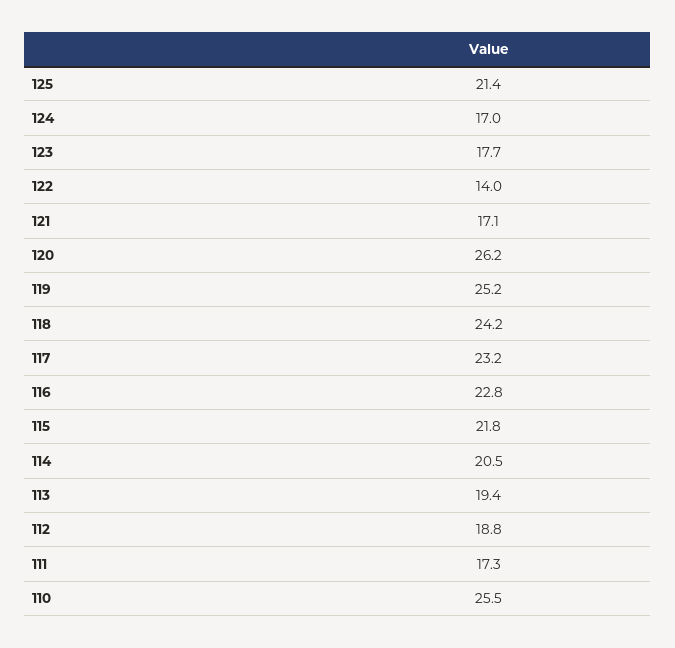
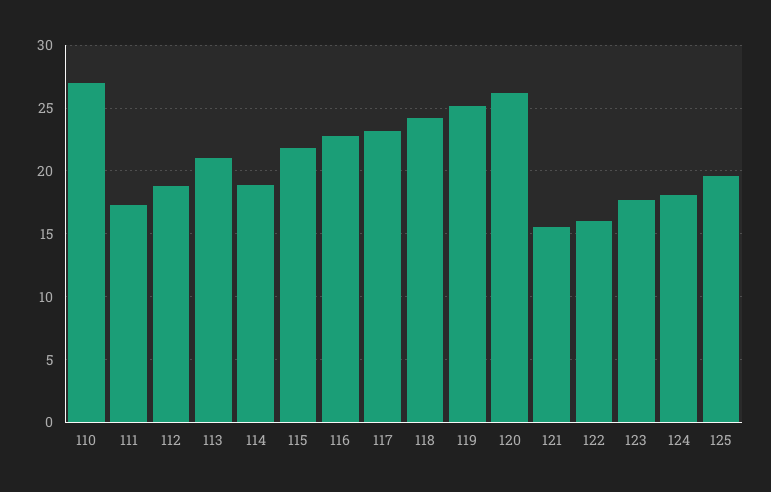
  {
-   "125": 21.4,
+   "125": 19.5,
-   "124": 17,
+   "124": 18,
    "123": 17.7,
-   "122": 14,
+   "122": 16,
-   "121": 17.1,
+   "121": 15.5,
    "120": 26.2,
    "119": 25.2,
    "118": 24.2,
    "117": 23.2,
    "116": 22.8,
    "115": 21.8,
-   "114": 20.5,
+   "114": 19,
-   "113": 19.4,
+   "113": 21,
    "112": 18.8,
    "111": 17.3,
-   "110": 25.5
+   "110": 27
  }

